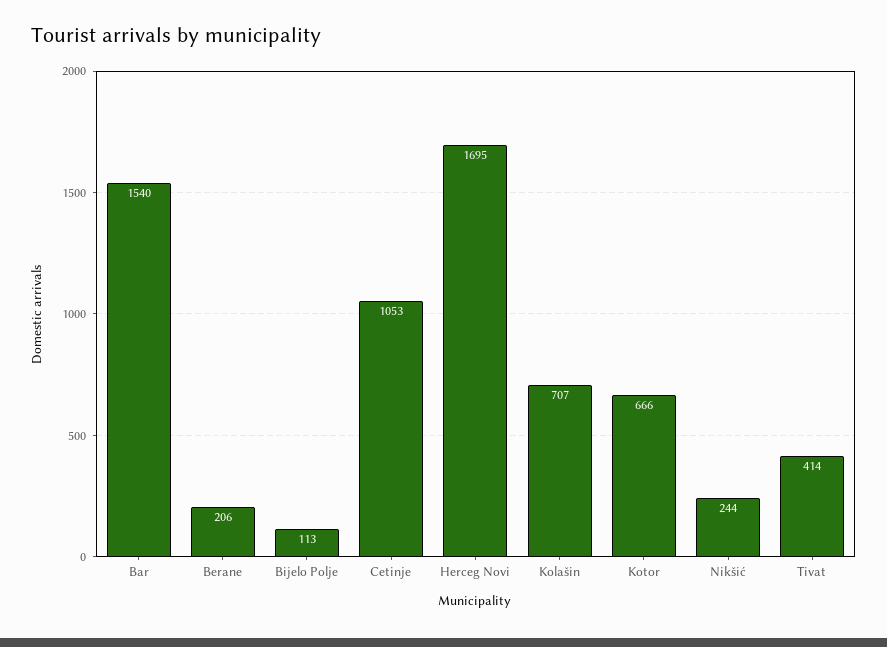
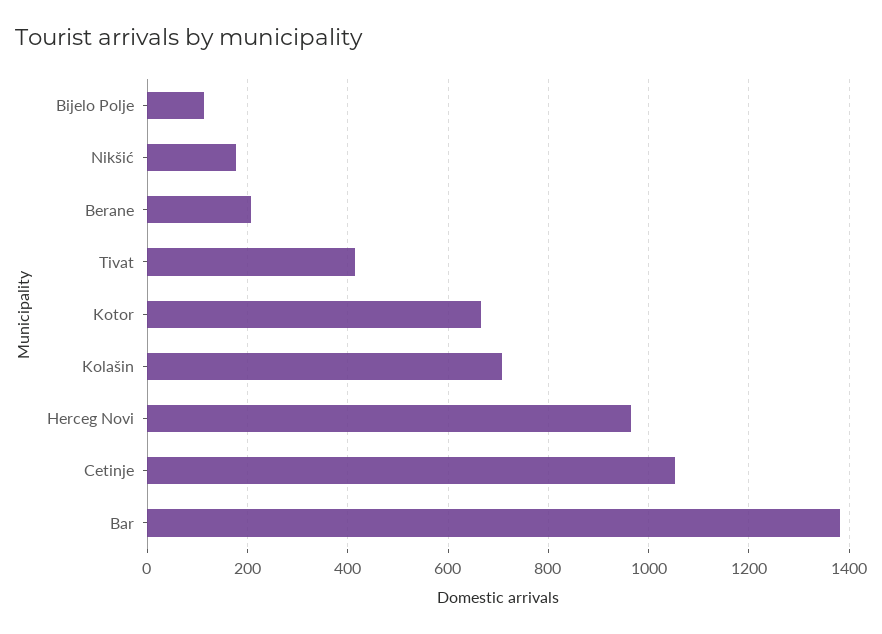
  {
-   "Bar": 1540,
+   "Bar": 1380,
    "Berane": 206,
    "Bijelo Polje": 113,
    "Cetinje": 1053,
-   "Herceg Novi": 1695,
+   "Herceg Novi": 960,
    "Kolašin": 707,
    "Kotor": 666,
-   "Nikšić": 244,
+   "Nikšić": 180,
    "Tivat": 414
  }

